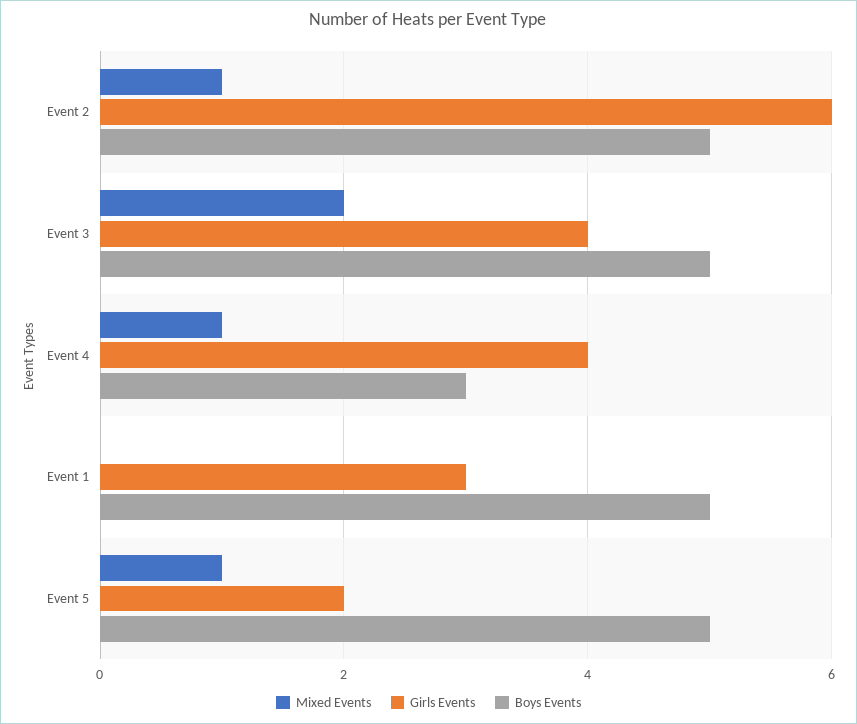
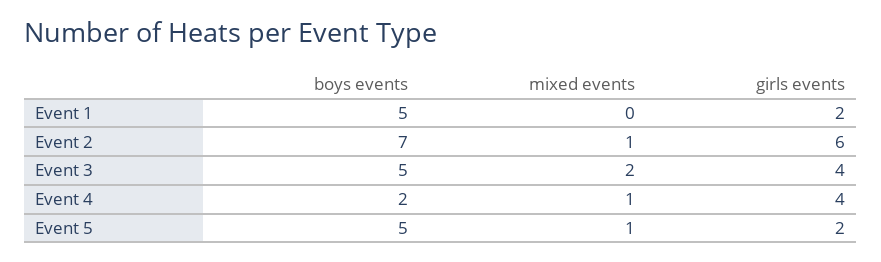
  {
    "Mixed Events": {
      "Event 2": 1,
      "Event 3": 2,
      "Event 4": 1,
      "Event 1": 0,
      "Event 5": 1
    },
    "Girls Events": {
      "Event 2": 6,
      "Event 3": 4,
      "Event 4": 4,
-     "Event 1": 3,
+     "Event 1": 2,
      "Event 5": 2
    },
    "Boys Events": {
-     "Event 2": 5,
+     "Event 2": 7,
      "Event 3": 5,
-     "Event 4": 3,
+     "Event 4": 2,
      "Event 1": 5,
      "Event 5": 5
    }
  }

